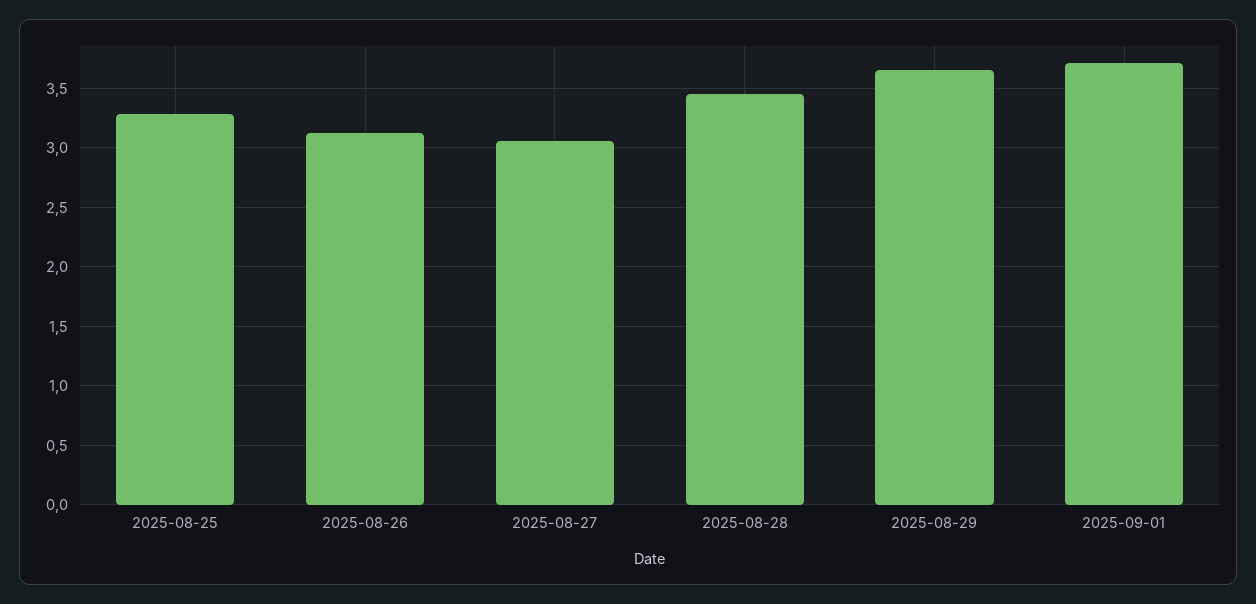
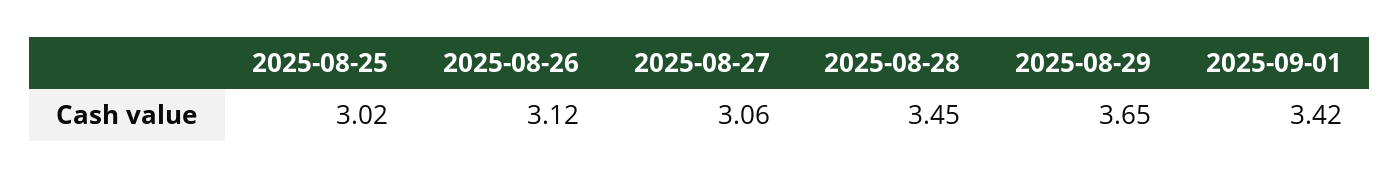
  {
-   "2025-08-25": 3.3,
+   "2025-08-25": 3.02,
    "2025-08-26": 3.12,
    "2025-08-27": 3.06,
    "2025-08-28": 3.45,
    "2025-08-29": 3.65,
-   "2025-09-01": 3.7
+   "2025-09-01": 3.42
  }

